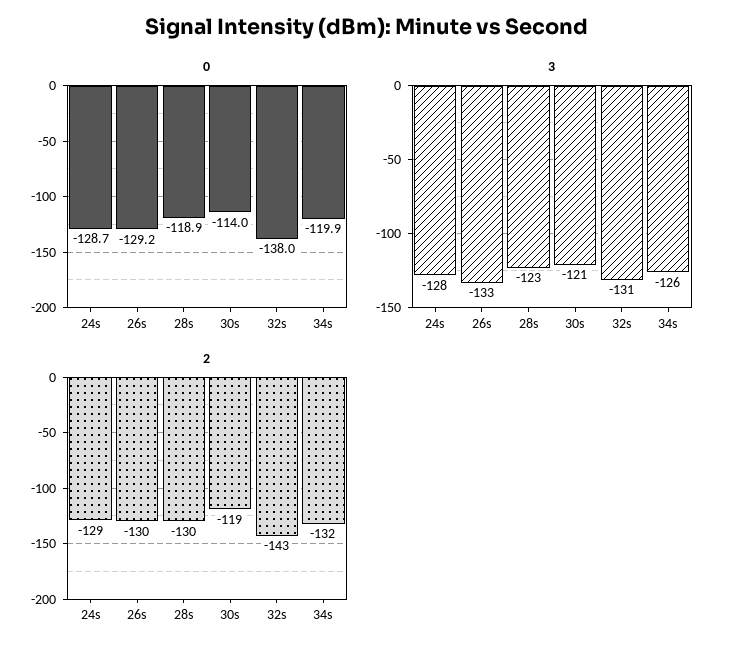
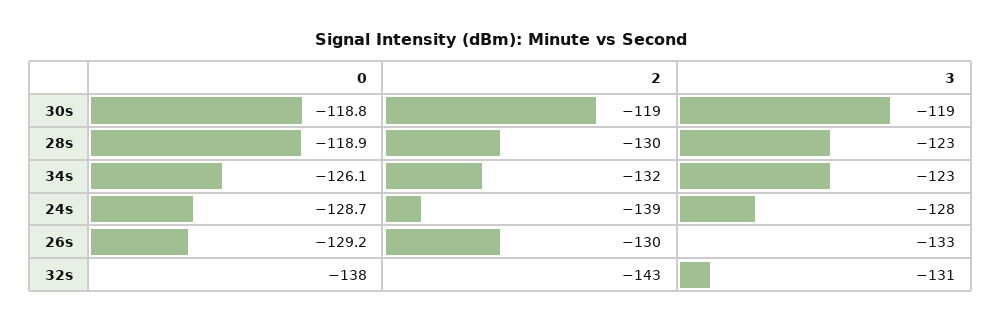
  {
    "0": {
      "24s": -128.7,
      "26s": -129.2,
      "28s": -118.9,
-     "30s": -114,
+     "30s": -118.8,
      "32s": -138,
-     "34s": -119.9
+     "34s": -126.1
    },
    "3": {
      "24s": -128,
      "26s": -133,
      "28s": -123,
-     "30s": -121,
+     "30s": -119,
      "32s": -131,
-     "34s": -126
+     "34s": -123
    },
    "2": {
-     "24s": -129,
+     "24s": -139,
      "26s": -130,
      "28s": -130,
      "30s": -119,
      "32s": -143,
      "34s": -132
    }
  }

